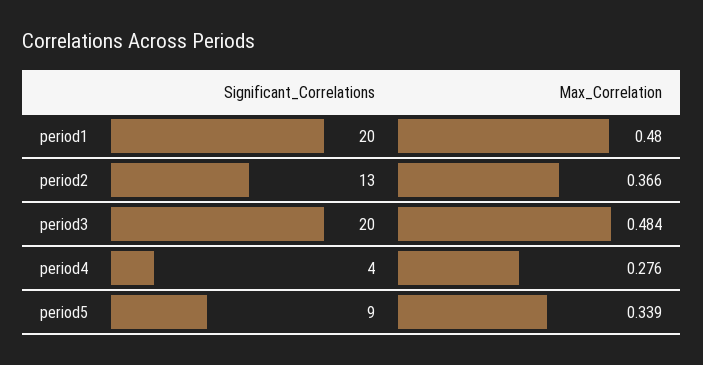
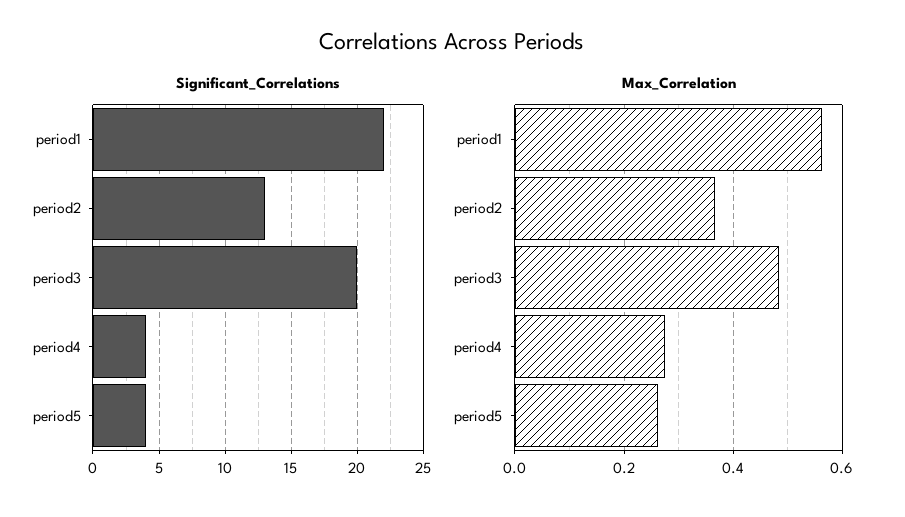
  {
    "Significant_Correlations": {
-     "period1": 20,
+     "period1": 22,
      "period2": 13,
      "period3": 20,
      "period4": 4,
-     "period5": 9
+     "period5": 4
    },
    "Max_Correlation": {
-     "period1": 0.48,
+     "period1": 0.56,
      "period2": 0.366,
      "period3": 0.484,
      "period4": 0.276,
-     "period5": 0.339
+     "period5": 0.26
    }
  }

